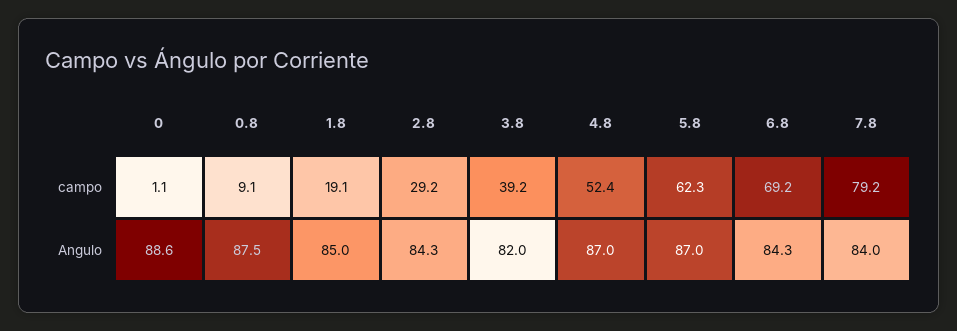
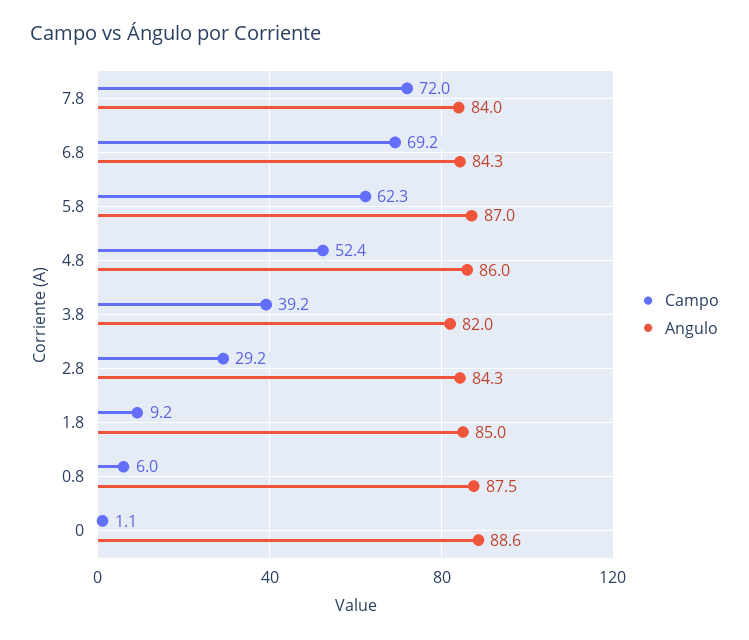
  {
    "campo": {
      "0": 1.1,
-     "0.8": 9.1,
+     "0.8": 6,
-     "1.8": 19.1,
+     "1.8": 9.2,
      "2.8": 29.2,
      "3.8": 39.2,
      "4.8": 52.4,
      "5.8": 62.3,
      "6.8": 69.2,
-     "7.8": 79.2
+     "7.8": 72
    },
    "Angulo": {
      "0": 88.6,
      "0.8": 87.5,
      "1.8": 85,
      "2.8": 84.3,
      "3.8": 82,
-     "4.8": 87,
+     "4.8": 86,
      "5.8": 87,
      "6.8": 84.3,
      "7.8": 84
    }
  }

